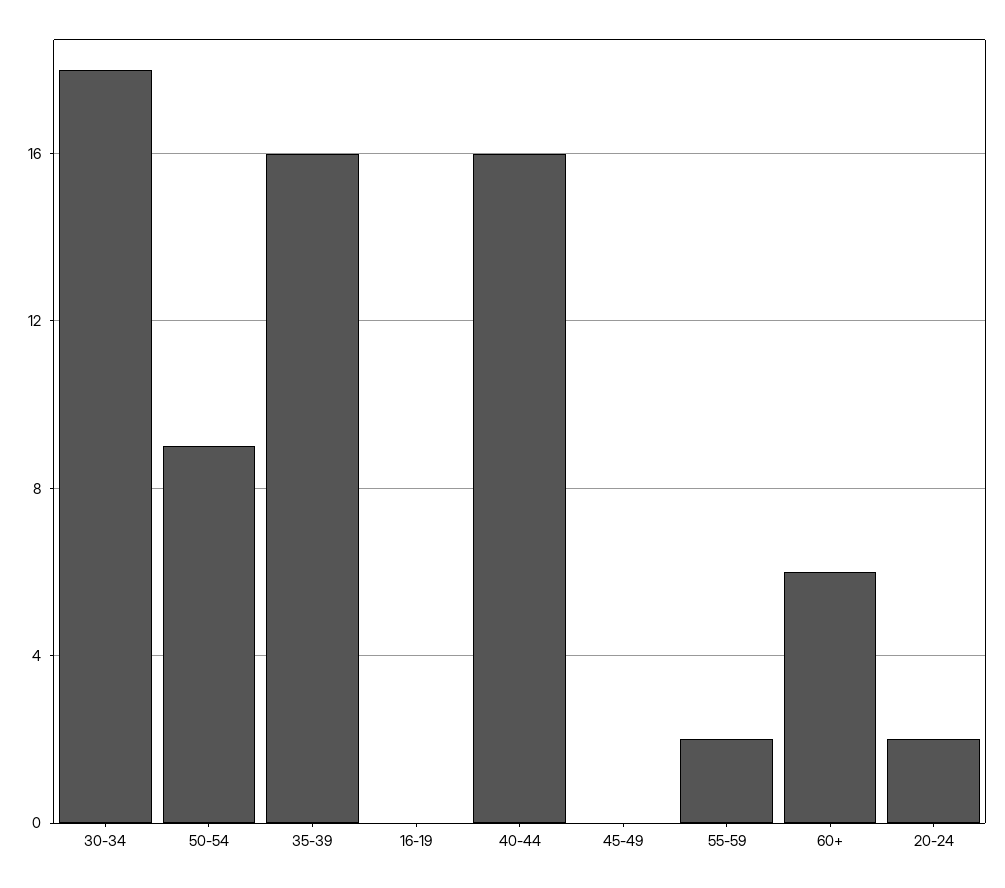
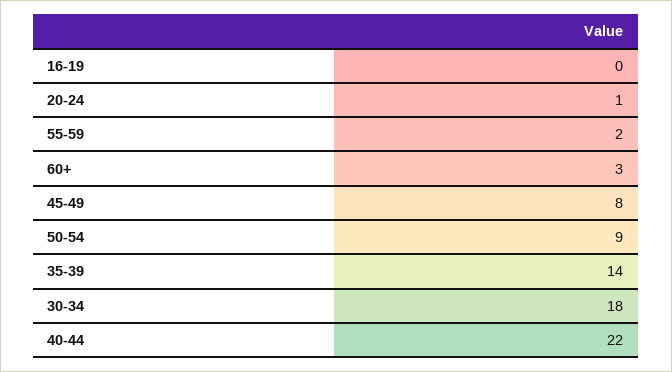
  {
    "30-34": 18,
    "50-54": 9,
-   "35-39": 16,
+   "35-39": 14,
    "16-19": 0,
-   "40-44": 16,
+   "40-44": 22,
-   "45-49": 0,
+   "45-49": 8,
    "55-59": 2,
-   "60+": 6,
+   "60+": 3,
-   "20-24": 2
+   "20-24": 1
  }

